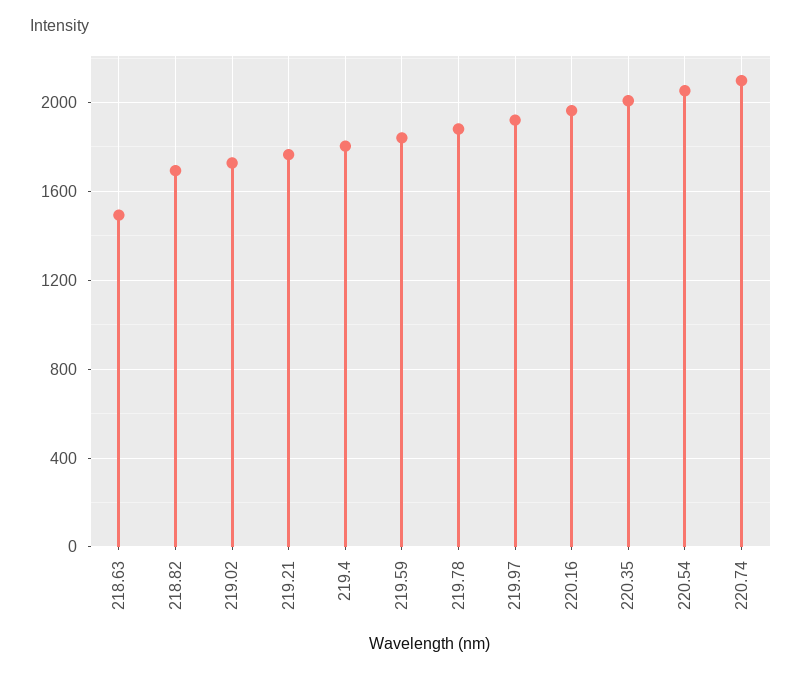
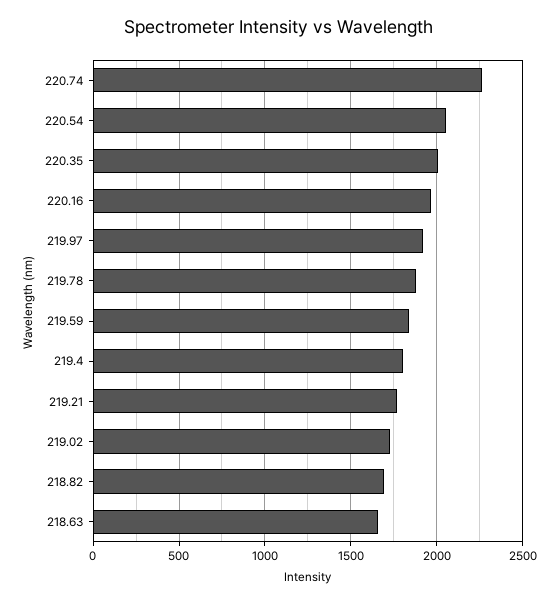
  {
-   "218.63": 1500,
+   "218.63": 1650,
    "218.82": 1700,
    "219.02": 1750,
    "219.21": 1750,
    "219.4": 1800,
    "219.59": 1850,
    "219.78": 1900,
    "219.97": 1900,
    "220.16": 1950,
    "220.35": 2000,
    "220.54": 2050,
-   "220.74": 2100
+   "220.74": 2250
  }

